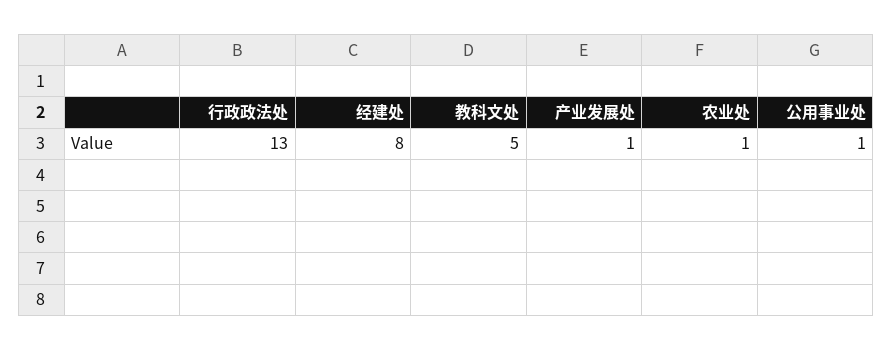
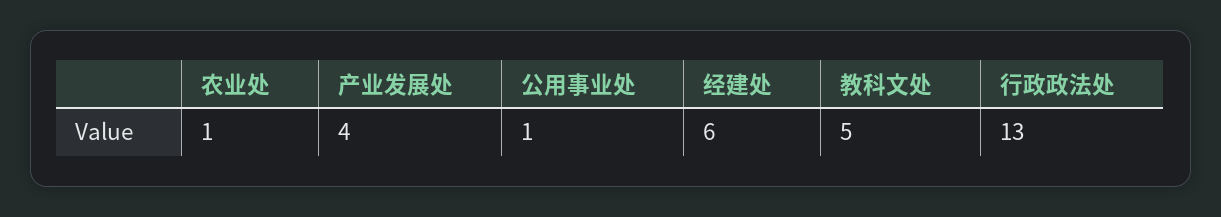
  {
    "行政政法处": 13,
-   "经建处": 8,
+   "经建处": 6,
    "教科文处": 5,
-   "产业发展处": 1,
+   "产业发展处": 4,
    "农业处": 1,
    "公用事业处": 1
  }

